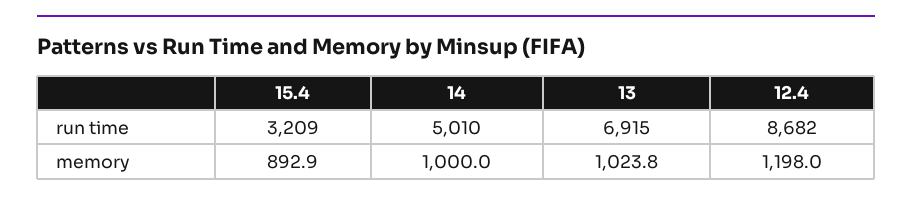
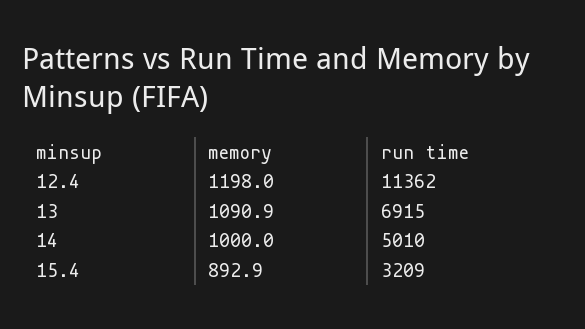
  {
    "15.4": {
      "run time": 3209,
      "memory": 892.9
    },
    "14": {
      "run time": 5010,
      "memory": 1000
    },
    "13": {
      "run time": 6915,
-     "memory": 1023.8
+     "memory": 1090.9
    },
    "12.4": {
-     "run time": 8682,
+     "run time": 11362,
      "memory": 1198
    }
  }

